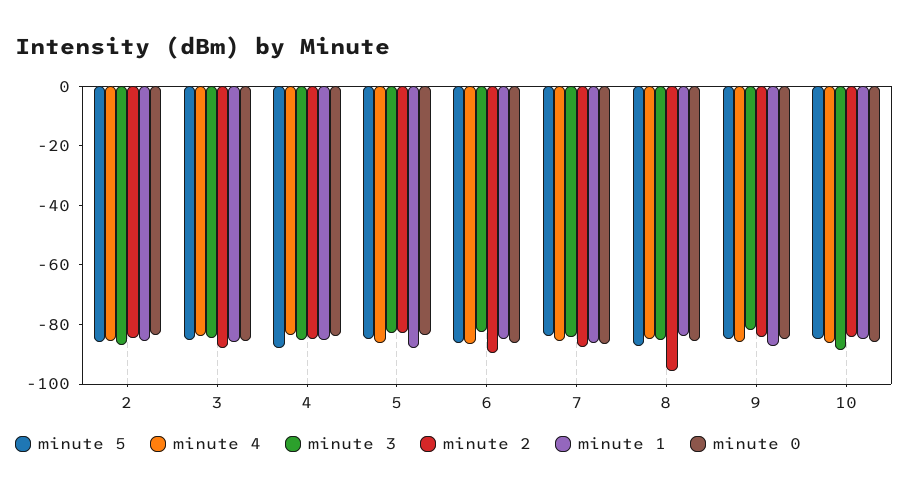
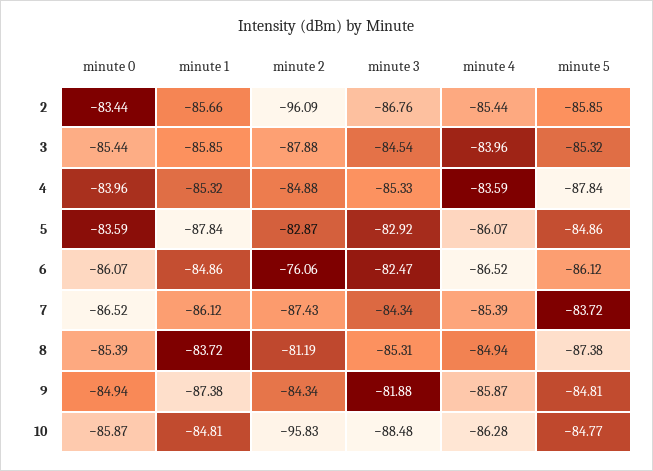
  {
    "minute 5": {
      "2": -85.85,
      "3": -85.32,
      "4": -87.84,
      "5": -84.86,
      "6": -86.12,
      "7": -83.72,
      "8": -87.38,
      "9": -84.81,
      "10": -84.77
    },
    "minute 4": {
      "2": -85.44,
      "3": -83.96,
      "4": -83.59,
      "5": -86.07,
      "6": -86.52,
      "7": -85.39,
      "8": -84.94,
      "9": -85.87,
      "10": -86.28
    },
    "minute 3": {
      "2": -86.76,
      "3": -84.54,
      "4": -85.33,
      "5": -82.92,
      "6": -82.47,
      "7": -84.34,
      "8": -85.31,
      "9": -81.88,
      "10": -88.48
    },
    "minute 2": {
-     "2": -85,
+     "2": -96.09,
      "3": -87.88,
      "4": -84.88,
      "5": -82.87,
-     "6": -90,
+     "6": -76.06,
      "7": -87.43,
-     "8": -95,
+     "8": -81.19,
      "9": -84.34,
-     "10": -85
+     "10": -95.83
    },
    "minute 1": {
      "2": -85.66,
      "3": -85.85,
      "4": -85.32,
      "5": -87.84,
      "6": -84.86,
      "7": -86.12,
      "8": -83.72,
      "9": -87.38,
      "10": -84.81
    },
    "minute 0": {
      "2": -83.44,
      "3": -85.44,
      "4": -83.96,
      "5": -83.59,
      "6": -86.07,
      "7": -86.52,
      "8": -85.39,
      "9": -84.94,
      "10": -85.87
    }
  }

